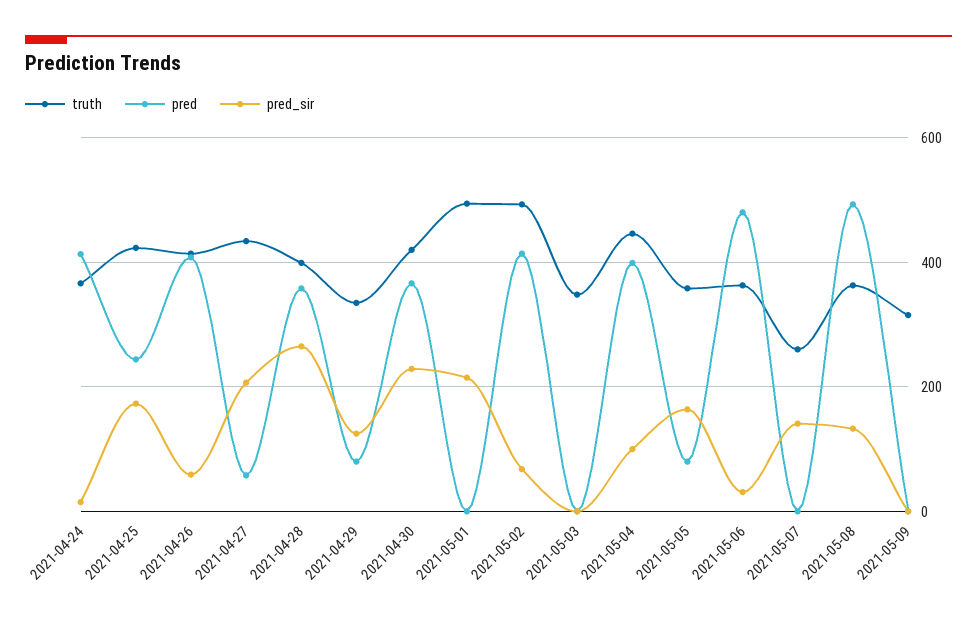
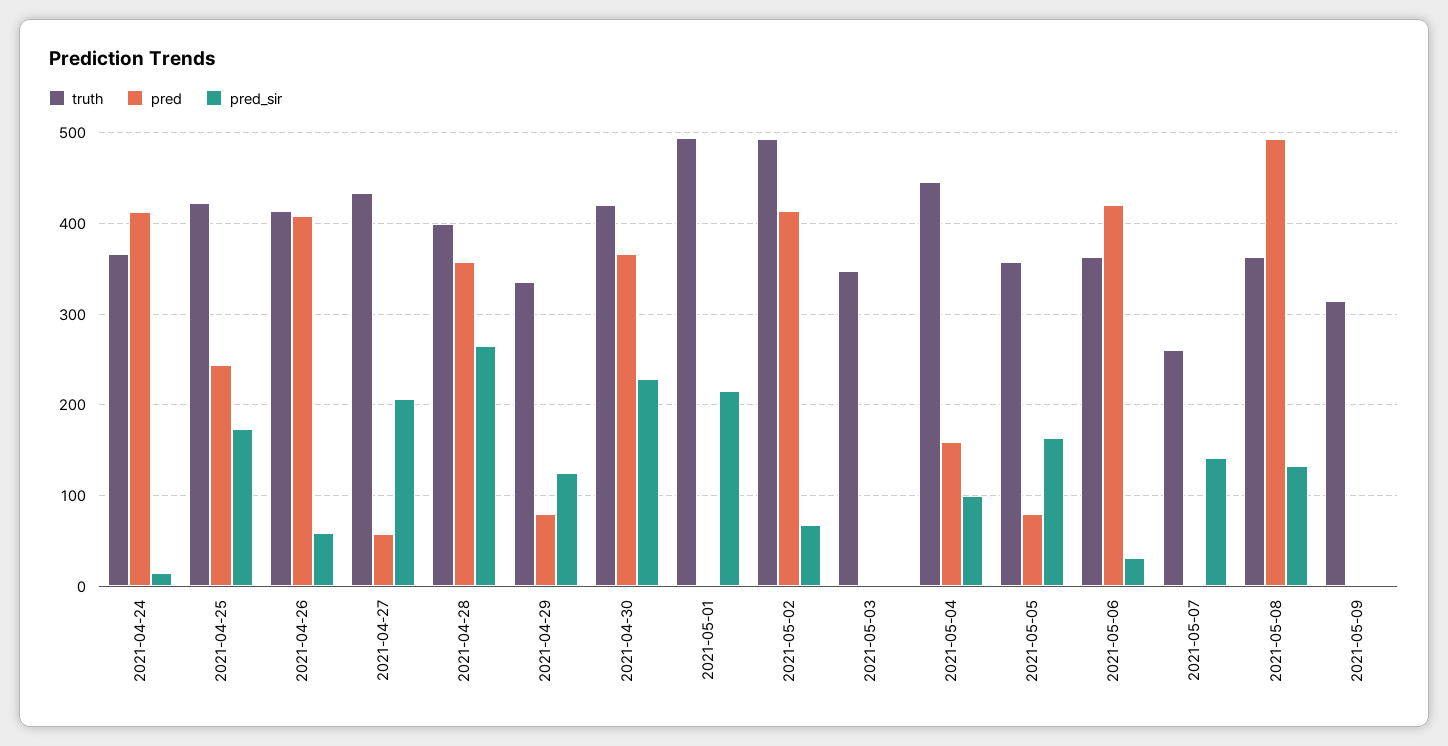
  {
    "truth": {
      "2021-04-24": 370,
      "2021-04-25": 420,
      "2021-04-26": 410,
      "2021-04-27": 430,
      "2021-04-28": 400,
      "2021-04-29": 340,
      "2021-04-30": 420,
      "2021-05-01": 490,
      "2021-05-02": 490,
      "2021-05-03": 350,
      "2021-05-04": 450,
      "2021-05-05": 360,
      "2021-05-06": 360,
      "2021-05-07": 260,
      "2021-05-08": 360,
      "2021-05-09": 320
    },
    "pred": {
      "2021-04-24": 410,
      "2021-04-25": 240,
      "2021-04-26": 410,
      "2021-04-27": 60,
      "2021-04-28": 360,
      "2021-04-29": 80,
      "2021-04-30": 370,
      "2021-05-01": 0,
      "2021-05-02": 410,
      "2021-05-03": 0,
-     "2021-05-04": 400,
+     "2021-05-04": 160,
      "2021-05-05": 80,
-     "2021-05-06": 480,
+     "2021-05-06": 420,
      "2021-05-07": 0,
      "2021-05-08": 490,
      "2021-05-09": 0
    },
    "pred_sir": {
      "2021-04-24": 20,
      "2021-04-25": 170,
      "2021-04-26": 60,
      "2021-04-27": 210,
      "2021-04-28": 270,
      "2021-04-29": 130,
      "2021-04-30": 230,
      "2021-05-01": 220,
      "2021-05-02": 70,
      "2021-05-03": 0,
      "2021-05-04": 100,
      "2021-05-05": 160,
      "2021-05-06": 30,
      "2021-05-07": 140,
      "2021-05-08": 130,
      "2021-05-09": 0
    }
  }

